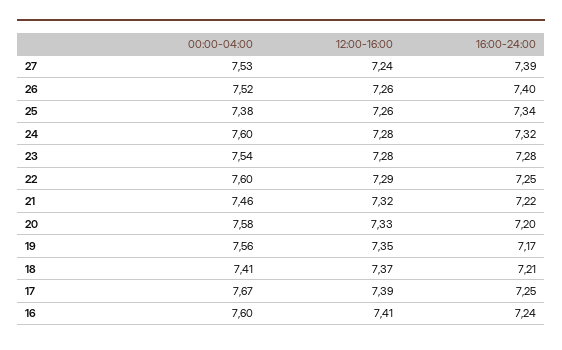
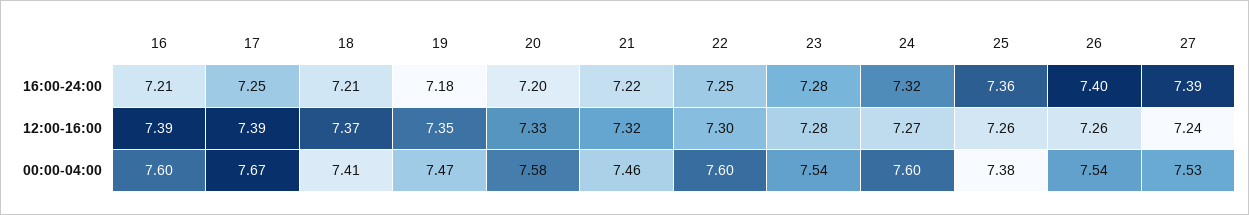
  {
    "00:00-04:00": {
      "27": 7.53,
-     "26": 7.52,
+     "26": 7.54,
      "25": 7.38,
      "24": 7.6,
      "23": 7.54,
      "22": 7.6,
      "21": 7.46,
      "20": 7.58,
-     "19": 7.56,
+     "19": 7.47,
      "18": 7.41,
      "17": 7.67,
      "16": 7.6
    },
    "12:00-16:00": {
      "27": 7.24,
      "26": 7.26,
      "25": 7.26,
-     "24": 7.28,
+     "24": 7.27,
      "23": 7.28,
-     "22": 7.29,
+     "22": 7.3,
      "21": 7.32,
      "20": 7.33,
      "19": 7.35,
      "18": 7.37,
      "17": 7.39,
-     "16": 7.41
+     "16": 7.39
    },
    "16:00-24:00": {
      "27": 7.39,
      "26": 7.4,
-     "25": 7.34,
+     "25": 7.36,
      "24": 7.32,
      "23": 7.28,
      "22": 7.25,
      "21": 7.22,
      "20": 7.2,
-     "19": 7.17,
+     "19": 7.18,
      "18": 7.21,
      "17": 7.25,
-     "16": 7.24
+     "16": 7.21
    }
  }

